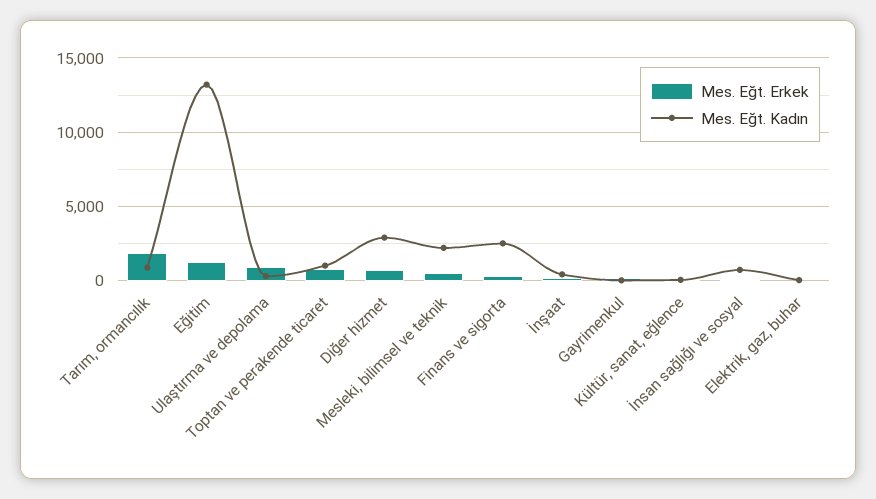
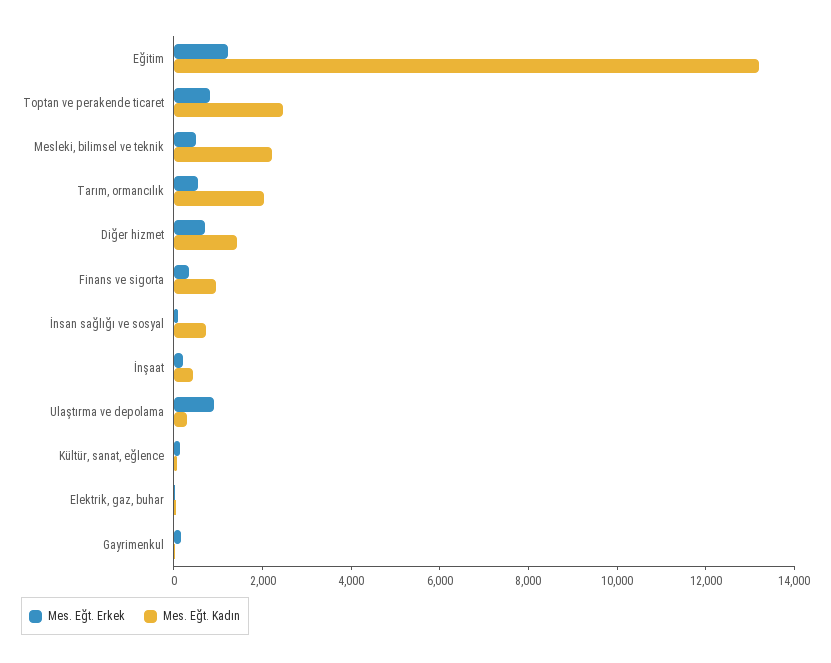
  {
    "Mes. Eğt. Erkek": {
-     "Tarım, ormancılık": 2000,
+     "Tarım, ormancılık": 500,
      "Eğitim": 1000,
      "Ulaştırma ve depolama": 1000,
      "Toptan ve perakende ticaret": 1000,
      "Diğer hizmet": 500,
      "Mesleki, bilimsel ve teknik": 500,
      "Finans ve sigorta": 500,
      "İnşaat": 0,
      "Gayrimenkul": 0,
      "Kültür, sanat, eğlence": 0,
      "İnsan sağlığı ve sosyal": 0,
      "Elektrik, gaz, buhar": 0
    },
    "Mes. Eğt. Kadın": {
-     "Tarım, ormancılık": 1000,
+     "Tarım, ormancılık": 2000,
      "Eğitim": 13000,
      "Ulaştırma ve depolama": 500,
-     "Toptan ve perakende ticaret": 1000,
+     "Toptan ve perakende ticaret": 2500,
-     "Diğer hizmet": 3000,
+     "Diğer hizmet": 1500,
      "Mesleki, bilimsel ve teknik": 2000,
-     "Finans ve sigorta": 2500,
+     "Finans ve sigorta": 1000,
      "İnşaat": 500,
      "Gayrimenkul": 0,
      "Kültür, sanat, eğlence": 0,
      "İnsan sağlığı ve sosyal": 500,
      "Elektrik, gaz, buhar": 0
    }
  }

